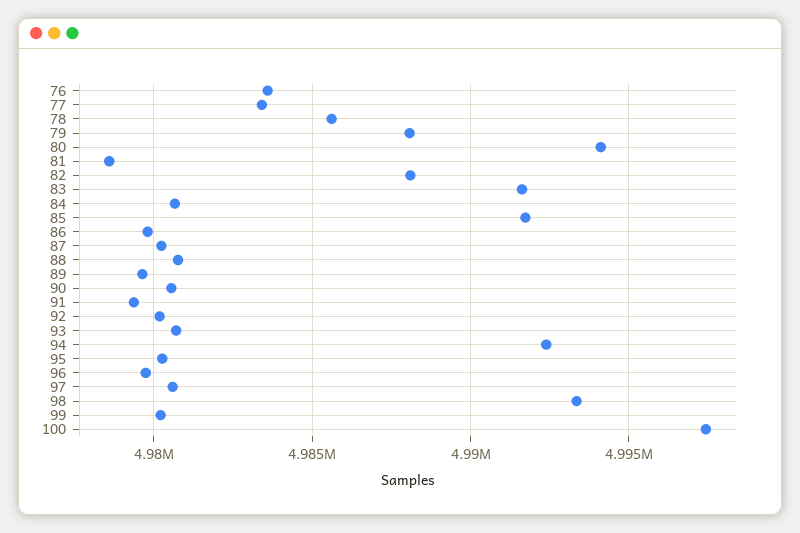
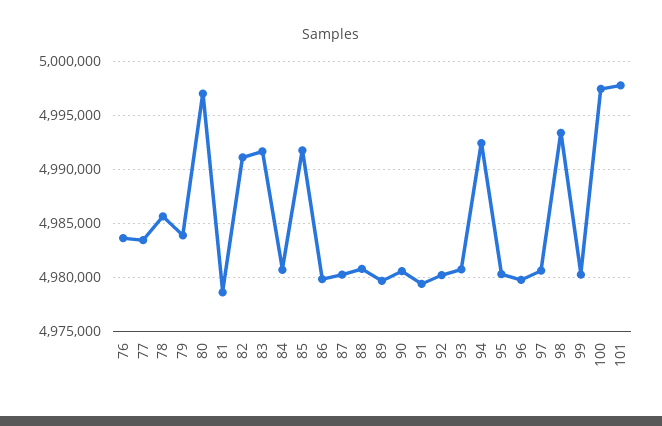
  {
    "76": 4983500,
    "77": 4983500,
    "78": 4985500,
-   "79": 4988000,
+   "79": 4984000,
-   "80": 4994000,
+   "80": 4997000,
    "81": 4978500,
-   "82": 4988000,
+   "82": 4991000,
    "83": 4991500,
    "84": 4980500,
    "85": 4991500,
    "86": 4980000,
    "87": 4980000,
    "88": 4981000,
    "89": 4979500,
    "90": 4980500,
    "91": 4979500,
    "92": 4980000,
    "93": 4980500,
    "94": 4992500,
    "95": 4980500,
    "96": 4979500,
    "97": 4980500,
    "98": 4993500,
    "99": 4980000,
-   "100": 4997500
+   "100": 4997500,
+   "101": 4998000
  }

